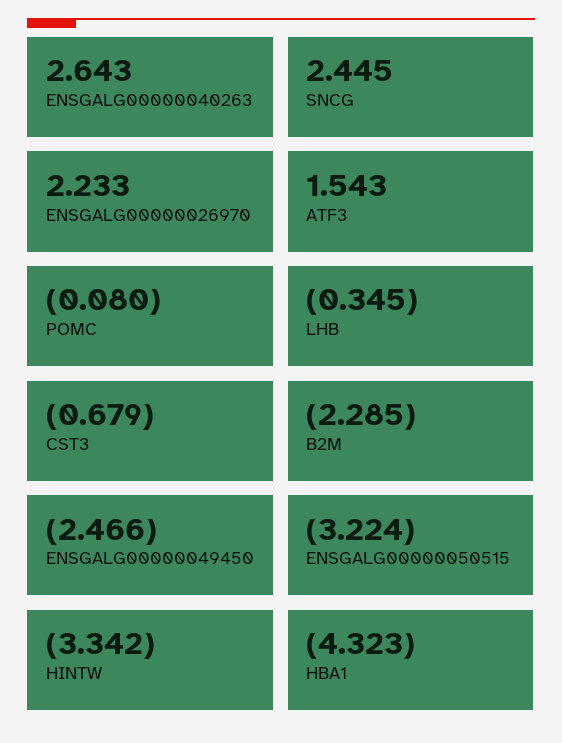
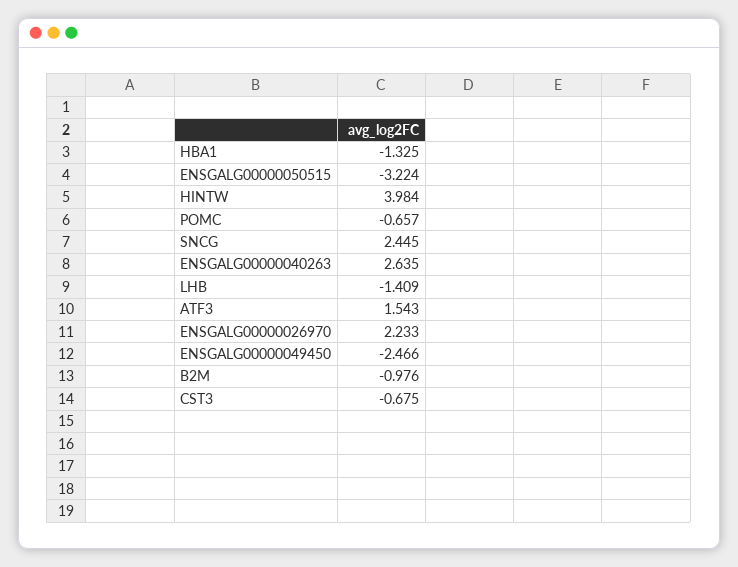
  {
-   "ENSGALG00000040263": 2.643,
+   "ENSGALG00000040263": 2.635,
    "SNCG": 2.445,
    "ENSGALG00000026970": 2.233,
    "ATF3": 1.543,
-   "POMC": -0.08,
+   "POMC": -0.657,
-   "LHB": -0.345,
+   "LHB": -1.409,
-   "CST3": -0.679,
+   "CST3": -0.675,
-   "B2M": -2.285,
+   "B2M": -0.976,
    "ENSGALG00000049450": -2.466,
    "ENSGALG00000050515": -3.224,
-   "HINTW": -3.342,
+   "HINTW": 3.984,
-   "HBA1": -4.323
+   "HBA1": -1.325
  }

